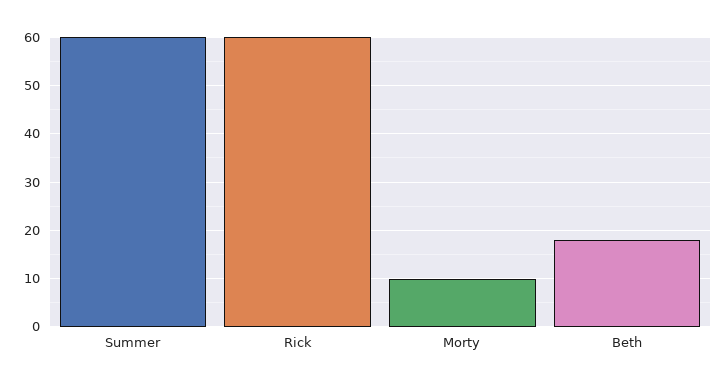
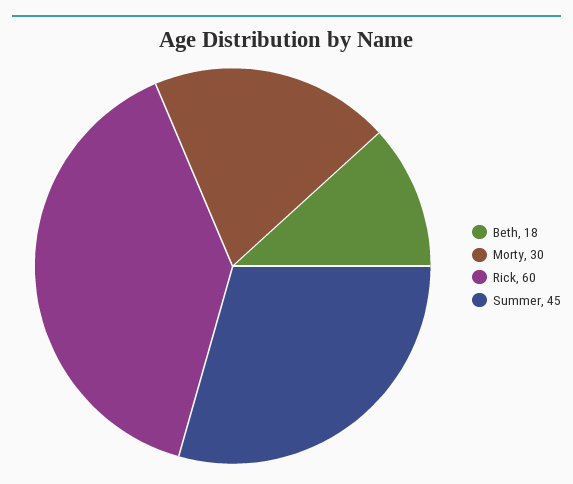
  {
-   "Summer": 60,
+   "Summer": 45,
    "Rick": 60,
-   "Morty": 10,
+   "Morty": 30,
    "Beth": 18
  }

